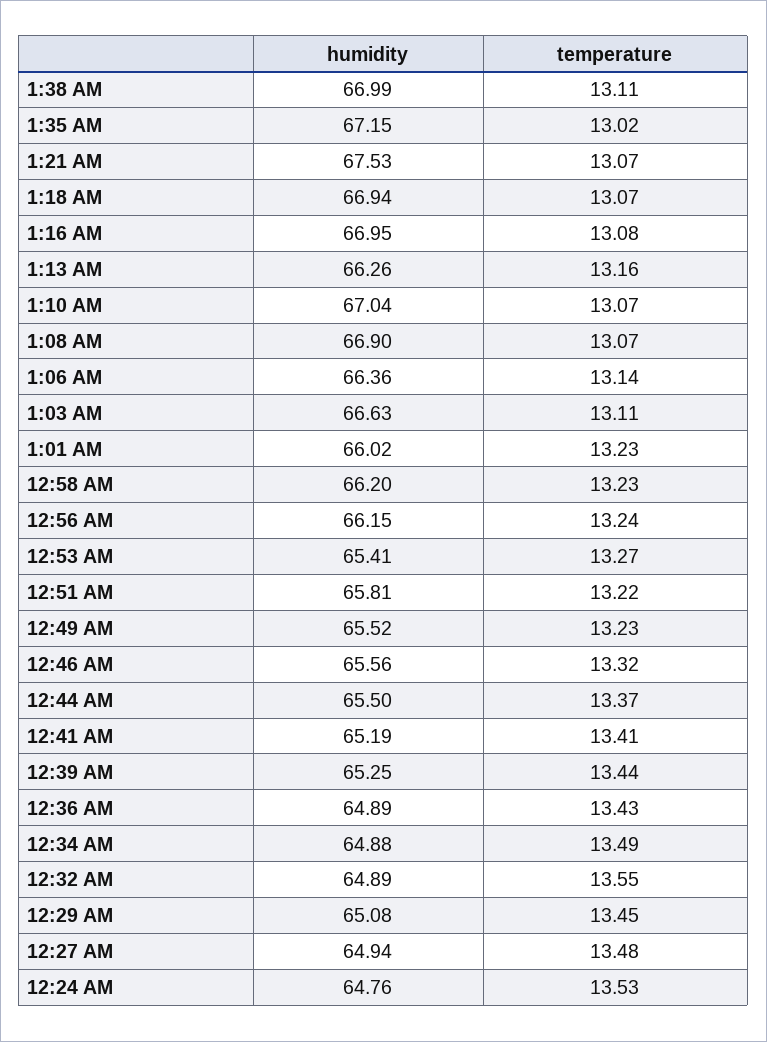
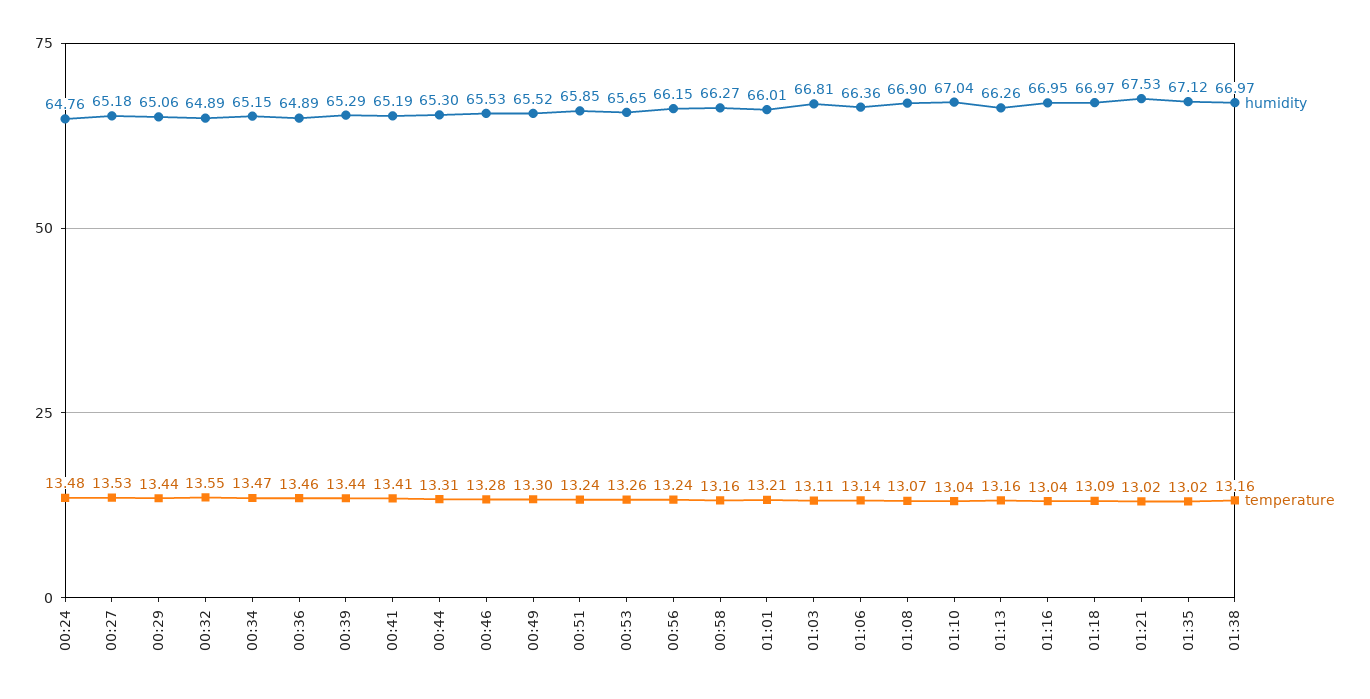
  {
    "humidity": {
-     "1:38 AM": 66.99,
+     "1:38 AM": 66.97,
-     "1:35 AM": 67.15,
+     "1:35 AM": 67.12,
      "1:21 AM": 67.53,
-     "1:18 AM": 66.94,
+     "1:18 AM": 66.97,
      "1:16 AM": 66.95,
      "1:13 AM": 66.26,
      "1:10 AM": 67.04,
      "1:08 AM": 66.9,
      "1:06 AM": 66.36,
-     "1:03 AM": 66.63,
+     "1:03 AM": 66.81,
-     "1:01 AM": 66.02,
+     "1:01 AM": 66.01,
-     "12:58 AM": 66.2,
+     "12:58 AM": 66.27,
      "12:56 AM": 66.15,
-     "12:53 AM": 65.41,
+     "12:53 AM": 65.65,
-     "12:51 AM": 65.81,
+     "12:51 AM": 65.85,
      "12:49 AM": 65.52,
-     "12:46 AM": 65.56,
+     "12:46 AM": 65.53,
-     "12:44 AM": 65.5,
+     "12:44 AM": 65.3,
      "12:41 AM": 65.19,
-     "12:39 AM": 65.25,
+     "12:39 AM": 65.29,
      "12:36 AM": 64.89,
-     "12:34 AM": 64.88,
+     "12:34 AM": 65.15,
      "12:32 AM": 64.89,
-     "12:29 AM": 65.08,
+     "12:29 AM": 65.06,
-     "12:27 AM": 64.94,
+     "12:27 AM": 65.18,
      "12:24 AM": 64.76
    },
    "temperature": {
-     "1:38 AM": 13.11,
+     "1:38 AM": 13.16,
      "1:35 AM": 13.02,
-     "1:21 AM": 13.07,
+     "1:21 AM": 13.02,
-     "1:18 AM": 13.07,
+     "1:18 AM": 13.09,
-     "1:16 AM": 13.08,
+     "1:16 AM": 13.04,
      "1:13 AM": 13.16,
-     "1:10 AM": 13.07,
+     "1:10 AM": 13.04,
      "1:08 AM": 13.07,
      "1:06 AM": 13.14,
      "1:03 AM": 13.11,
-     "1:01 AM": 13.23,
+     "1:01 AM": 13.21,
-     "12:58 AM": 13.23,
+     "12:58 AM": 13.16,
      "12:56 AM": 13.24,
-     "12:53 AM": 13.27,
+     "12:53 AM": 13.26,
-     "12:51 AM": 13.22,
+     "12:51 AM": 13.24,
-     "12:49 AM": 13.23,
+     "12:49 AM": 13.3,
-     "12:46 AM": 13.32,
+     "12:46 AM": 13.28,
-     "12:44 AM": 13.37,
+     "12:44 AM": 13.31,
      "12:41 AM": 13.41,
      "12:39 AM": 13.44,
-     "12:36 AM": 13.43,
+     "12:36 AM": 13.46,
-     "12:34 AM": 13.49,
+     "12:34 AM": 13.47,
      "12:32 AM": 13.55,
-     "12:29 AM": 13.45,
+     "12:29 AM": 13.44,
-     "12:27 AM": 13.48,
+     "12:27 AM": 13.53,
-     "12:24 AM": 13.53
+     "12:24 AM": 13.48
    }
  }

